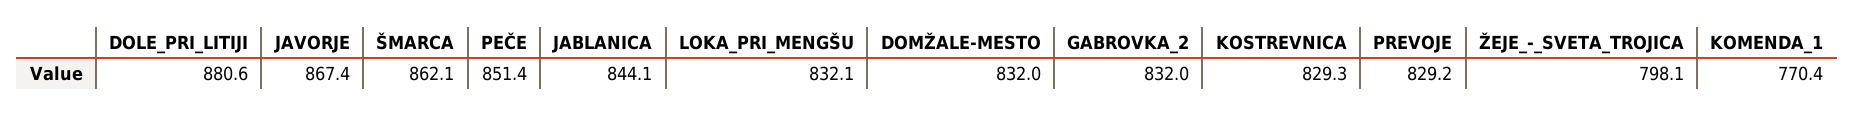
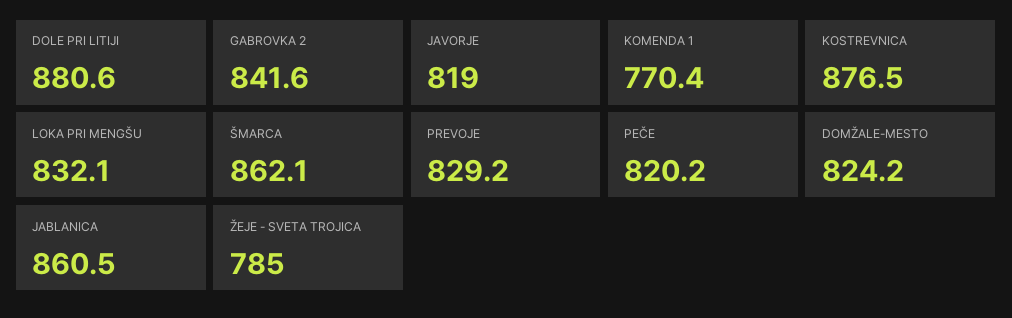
  {
    "DOLE_PRI_LITIJI": 880.6,
-   "JAVORJE": 867.4,
+   "JAVORJE": 819,
    "ŠMARCA": 862.1,
-   "PEČE": 851.4,
+   "PEČE": 820.2,
-   "JABLANICA": 844.1,
+   "JABLANICA": 860.5,
    "LOKA_PRI_MENGŠU": 832.1,
-   "DOMŽALE-MESTO": 832,
+   "DOMŽALE-MESTO": 824.2,
-   "GABROVKA_2": 832,
+   "GABROVKA_2": 841.6,
-   "KOSTREVNICA": 829.3,
+   "KOSTREVNICA": 876.5,
    "PREVOJE": 829.2,
-   "ŽEJE_-_SVETA_TROJICA": 798.1,
+   "ŽEJE_-_SVETA_TROJICA": 785,
    "KOMENDA_1": 770.4
  }

